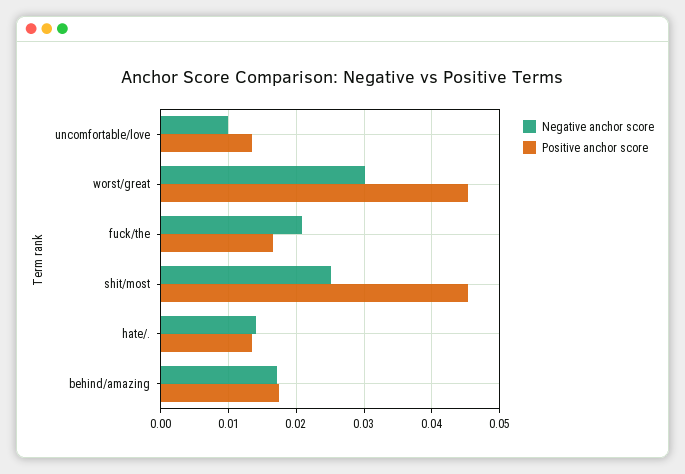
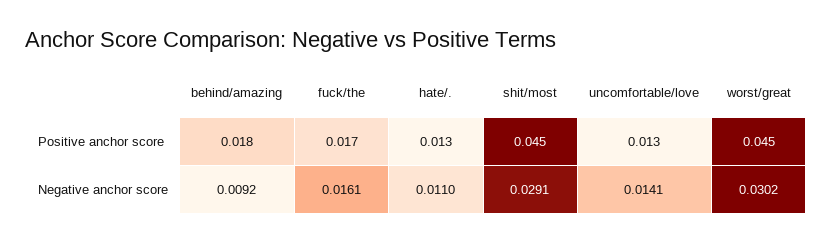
  {
    "Negative anchor score": {
-     "uncomfortable/love": 0.01,
+     "uncomfortable/love": 0.0141,
      "worst/great": 0.0302,
-     "fuck/the": 0.021,
+     "fuck/the": 0.0161,
-     "shit/most": 0.025,
+     "shit/most": 0.0291,
-     "hate/.": 0.014,
+     "hate/.": 0.011,
-     "behind/amazing": 0.017
+     "behind/amazing": 0.0092
    },
    "Positive anchor score": {
      "uncomfortable/love": 0.013,
      "worst/great": 0.045,
      "fuck/the": 0.017,
      "shit/most": 0.045,
      "hate/.": 0.013,
      "behind/amazing": 0.018
    }
  }

